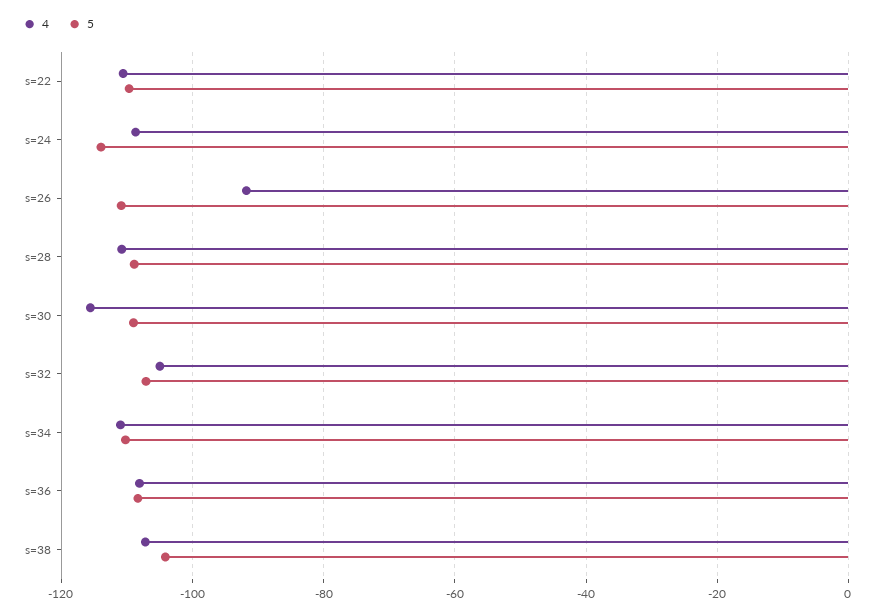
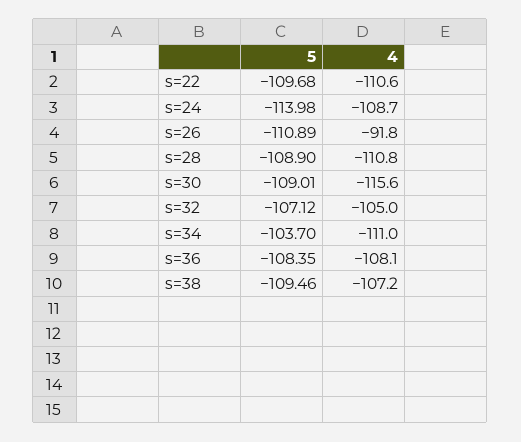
  {
    "4": {
      "s=22": -110.6,
      "s=24": -108.7,
      "s=26": -91.8,
      "s=28": -110.8,
      "s=30": -115.6,
      "s=32": -105,
      "s=34": -111,
      "s=36": -108.1,
      "s=38": -107.2
    },
    "5": {
      "s=22": -109.68,
      "s=24": -113.98,
      "s=26": -110.89,
      "s=28": -108.9,
      "s=30": -109.01,
      "s=32": -107.12,
-     "s=34": -110,
+     "s=34": -103.7,
      "s=36": -108.35,
-     "s=38": -104
+     "s=38": -109.46
    }
  }

